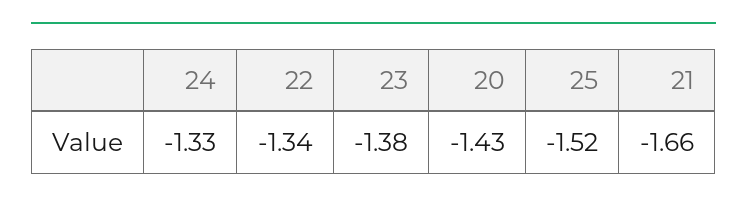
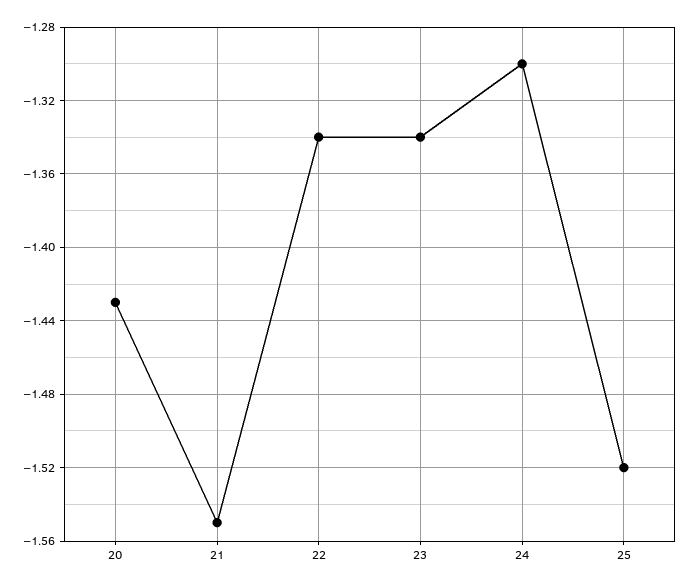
  {
-   "24": -1.33,
+   "24": -1.3,
    "22": -1.34,
-   "23": -1.38,
+   "23": -1.34,
    "20": -1.43,
    "25": -1.52,
-   "21": -1.66
+   "21": -1.55
  }

